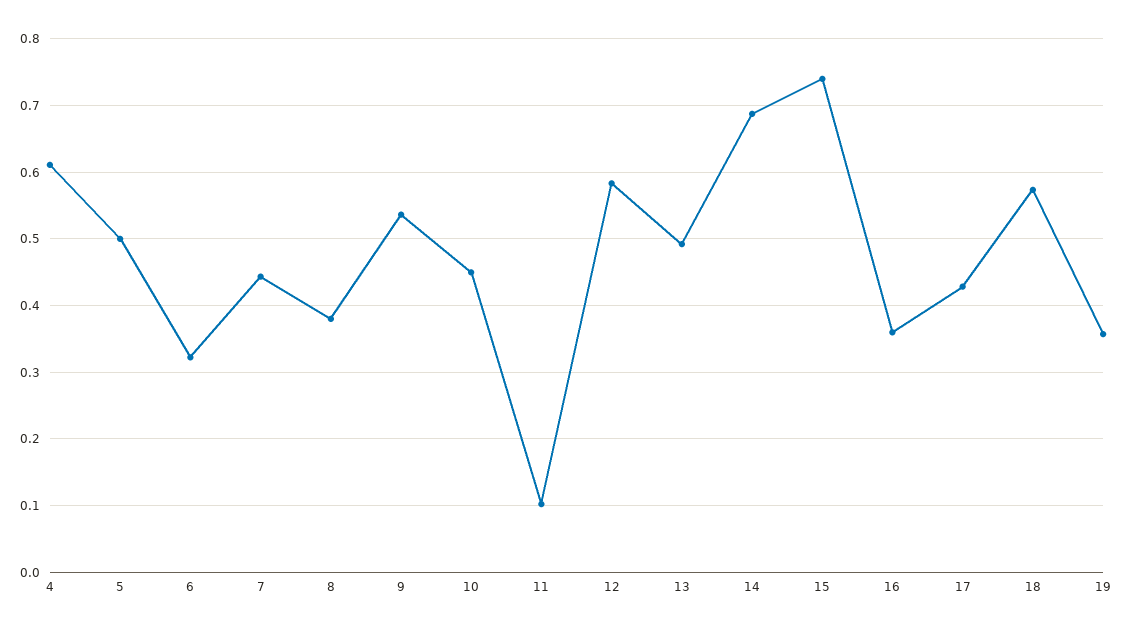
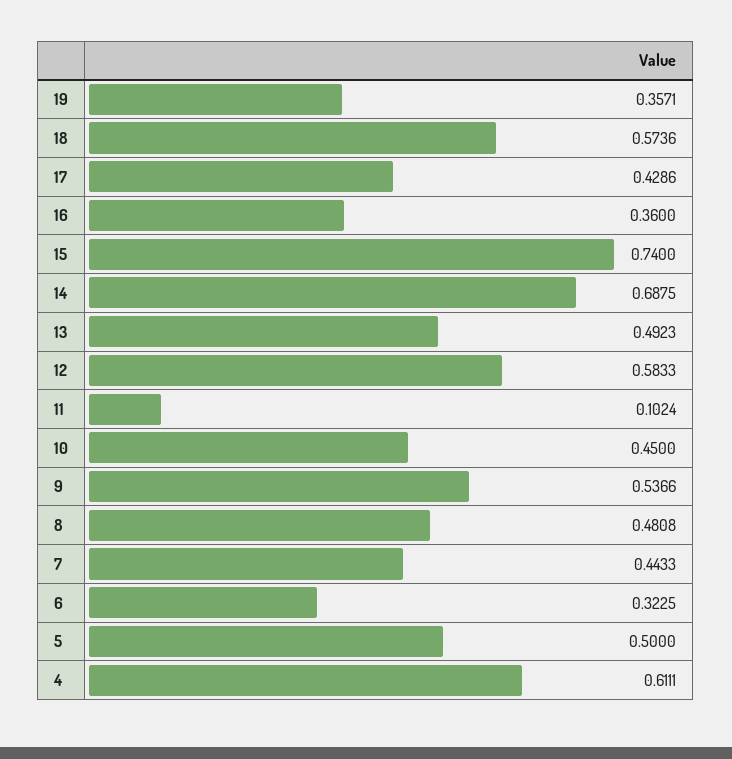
  {
    "4": 0.6111,
    "5": 0.5,
    "6": 0.3225,
    "7": 0.4433,
-   "8": 0.38,
+   "8": 0.4808,
    "9": 0.5366,
    "10": 0.45,
    "11": 0.1024,
    "12": 0.5833,
    "13": 0.4923,
    "14": 0.6875,
    "15": 0.74,
    "16": 0.36,
    "17": 0.4286,
    "18": 0.5736,
    "19": 0.3571
  }

